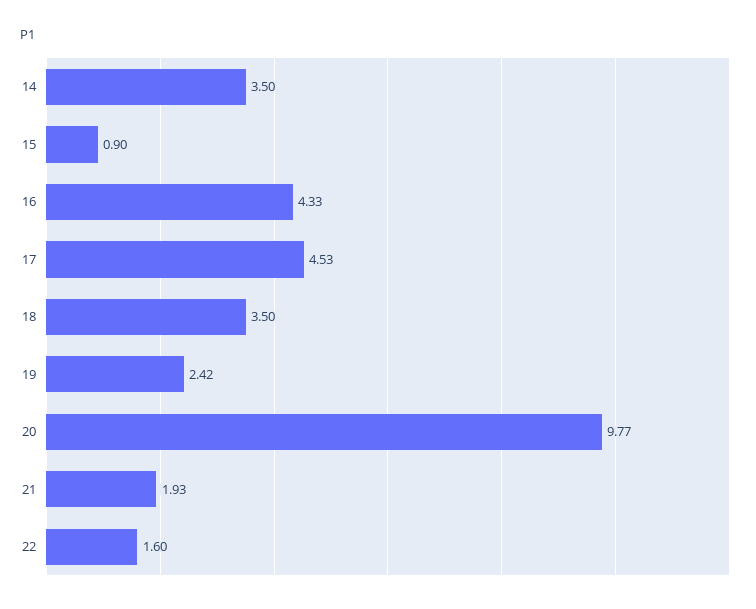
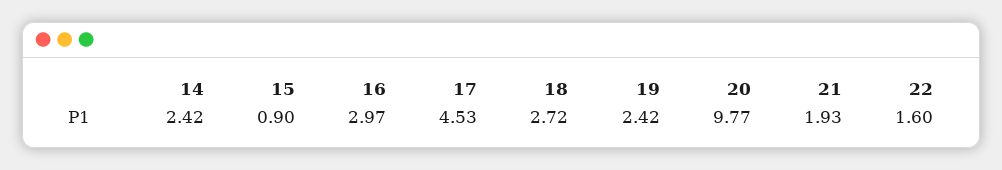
  {
-   "14": 3.5,
+   "14": 2.42,
    "15": 0.9,
-   "16": 4.33,
+   "16": 2.97,
    "17": 4.53,
-   "18": 3.5,
+   "18": 2.72,
    "19": 2.42,
    "20": 9.77,
    "21": 1.93,
    "22": 1.6
  }

